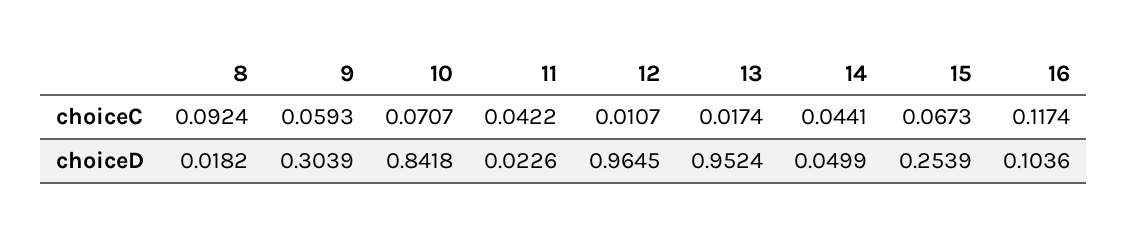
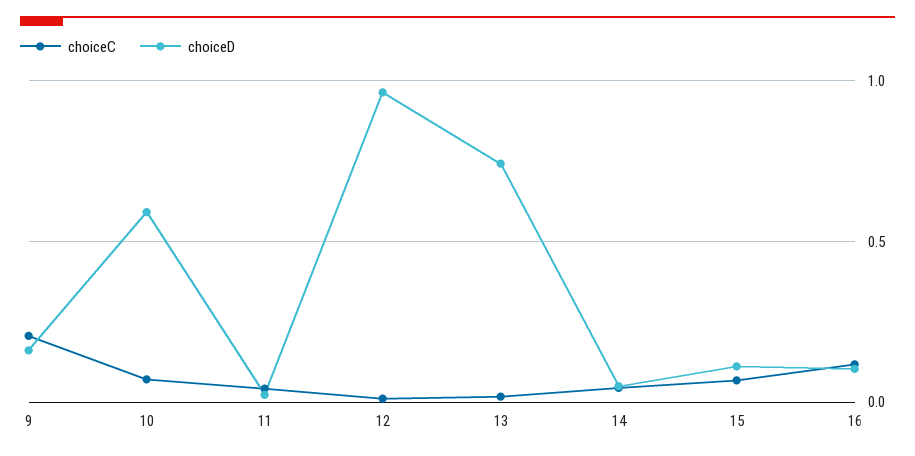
  {
    "choiceC": {
-     "8": 0.0924,
-     "9": 0.0593,
+     "9": 0.2,
      "10": 0.0707,
      "11": 0.0422,
      "12": 0.0107,
      "13": 0.0174,
      "14": 0.0441,
      "15": 0.0673,
      "16": 0.1174
    },
    "choiceD": {
-     "8": 0.0182,
-     "9": 0.3039,
+     "9": 0.15,
-     "10": 0.8418,
+     "10": 0.6,
      "11": 0.0226,
      "12": 0.9645,
-     "13": 0.9524,
+     "13": 0.75,
      "14": 0.0499,
-     "15": 0.2539,
+     "15": 0.1,
      "16": 0.1036
    }
  }

